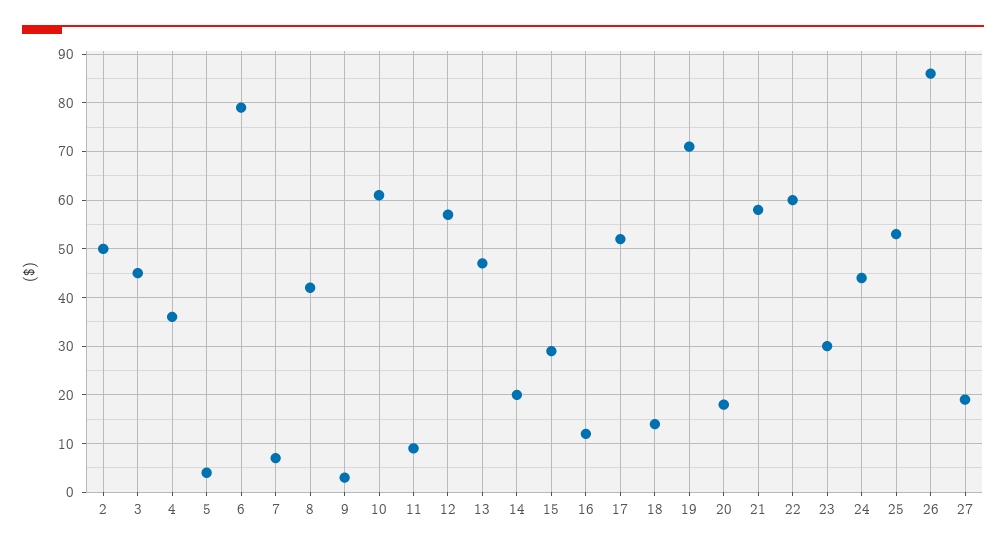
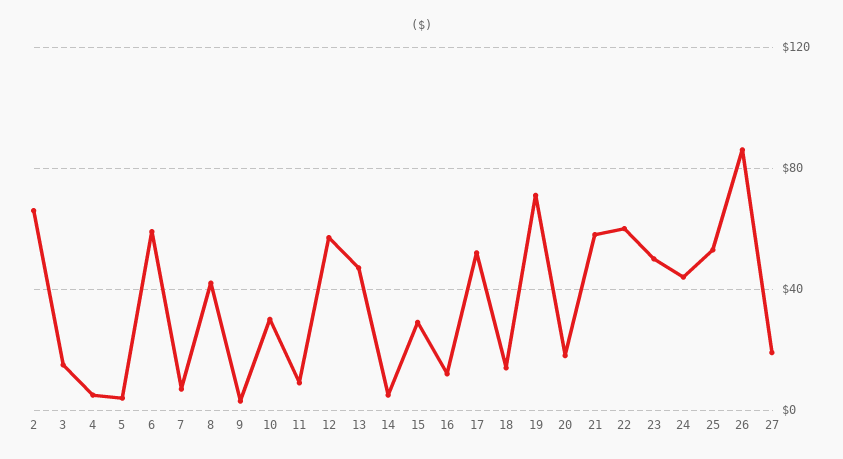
  {
-   "2": 50,
+   "2": 65,
-   "3": 45,
+   "3": 15,
-   "4": 35,
+   "4": 5,
    "5": 5,
-   "6": 80,
+   "6": 60,
    "7": 5,
    "8": 40,
    "9": 5,
-   "10": 60,
+   "10": 30,
    "11": 10,
    "12": 55,
    "13": 45,
-   "14": 20,
+   "14": 5,
    "15": 30,
    "16": 10,
    "17": 50,
    "18": 15,
    "19": 70,
    "20": 20,
    "21": 60,
    "22": 60,
-   "23": 30,
+   "23": 50,
    "24": 45,
    "25": 55,
    "26": 85,
    "27": 20
  }

